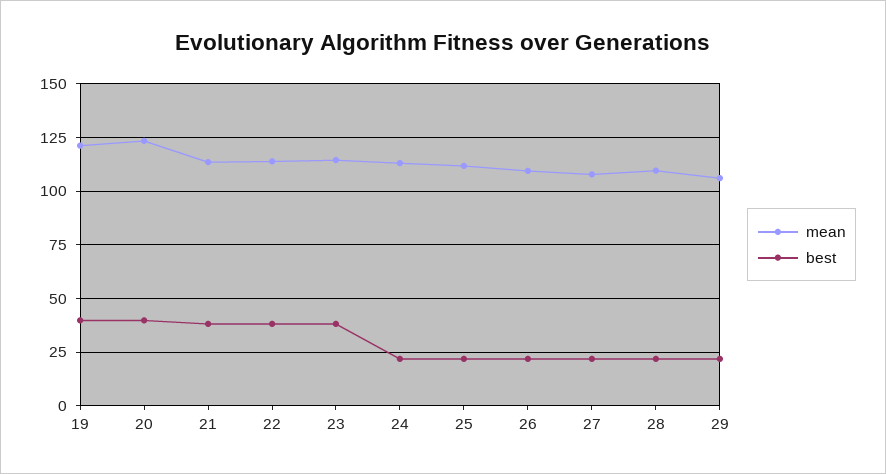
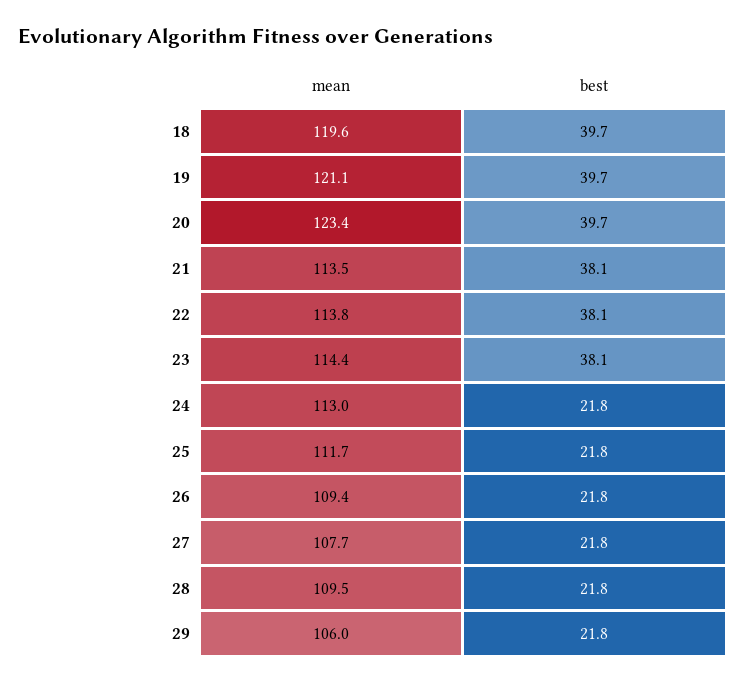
  {
    "mean": {
      "19": 121.1,
      "20": 123.4,
      "21": 113.5,
      "22": 113.8,
      "23": 114.4,
      "24": 113,
      "25": 111.7,
      "26": 109.4,
      "27": 107.7,
      "28": 109.5,
-     "29": 106
+     "29": 106,
+     "18": 119.6
    },
    "best": {
      "19": 39.7,
      "20": 39.7,
      "21": 38.1,
      "22": 38.1,
      "23": 38.1,
      "24": 21.8,
      "25": 21.8,
      "26": 21.8,
      "27": 21.8,
      "28": 21.8,
-     "29": 21.8
+     "29": 21.8,
+     "18": 39.7
    }
  }

